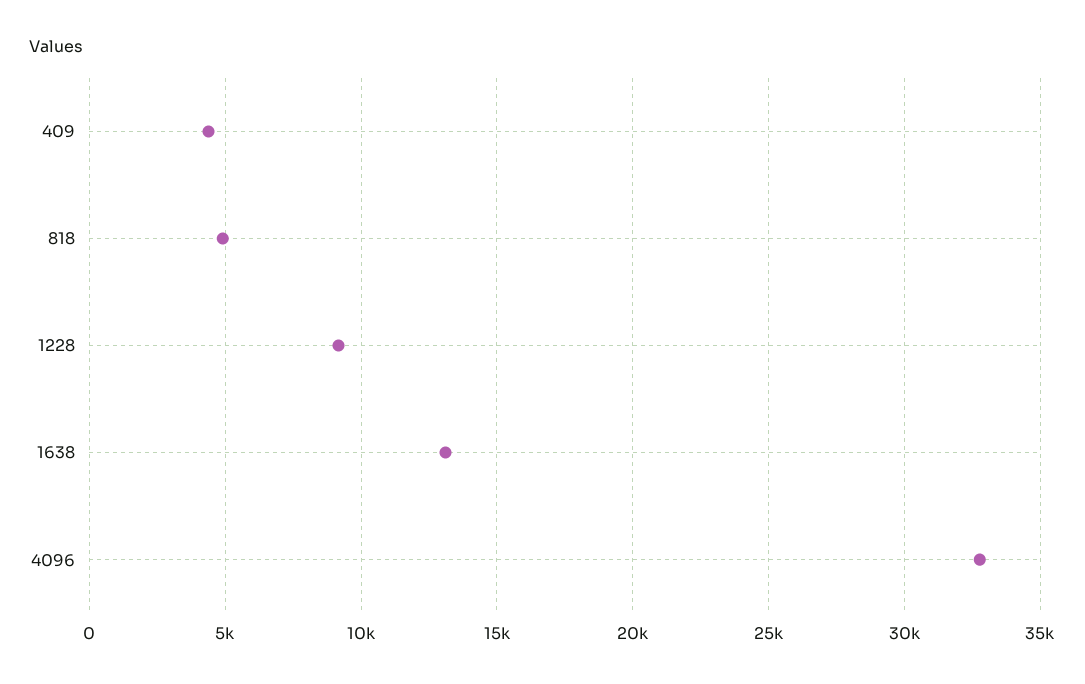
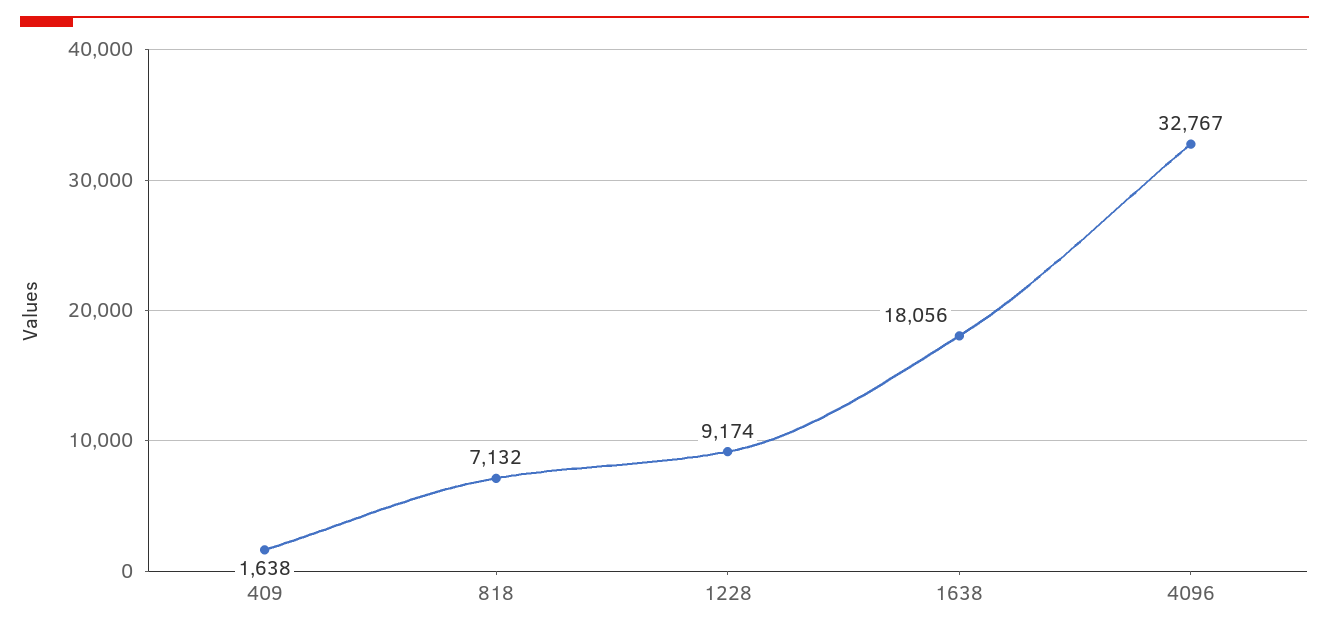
  {
-   "409": 4500,
+   "409": 1638,
-   "818": 5000,
+   "818": 7132,
    "1228": 9174,
-   "1638": 13000,
+   "1638": 18056,
    "4096": 32767
  }

